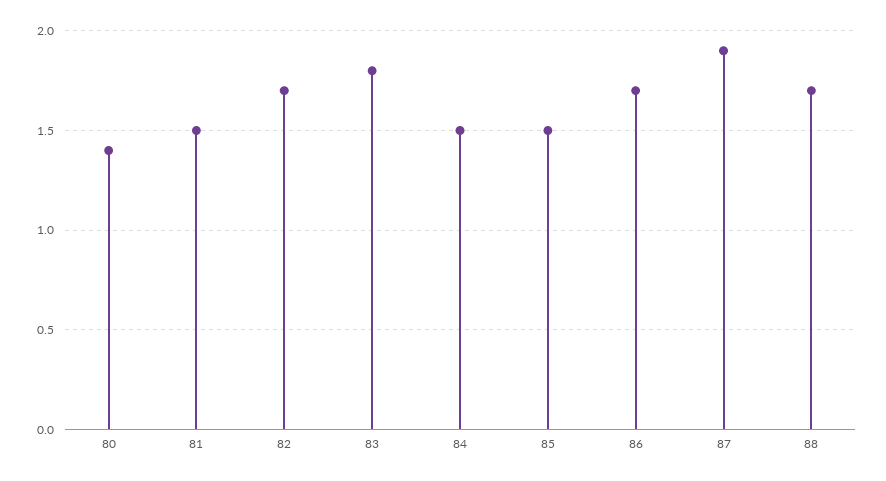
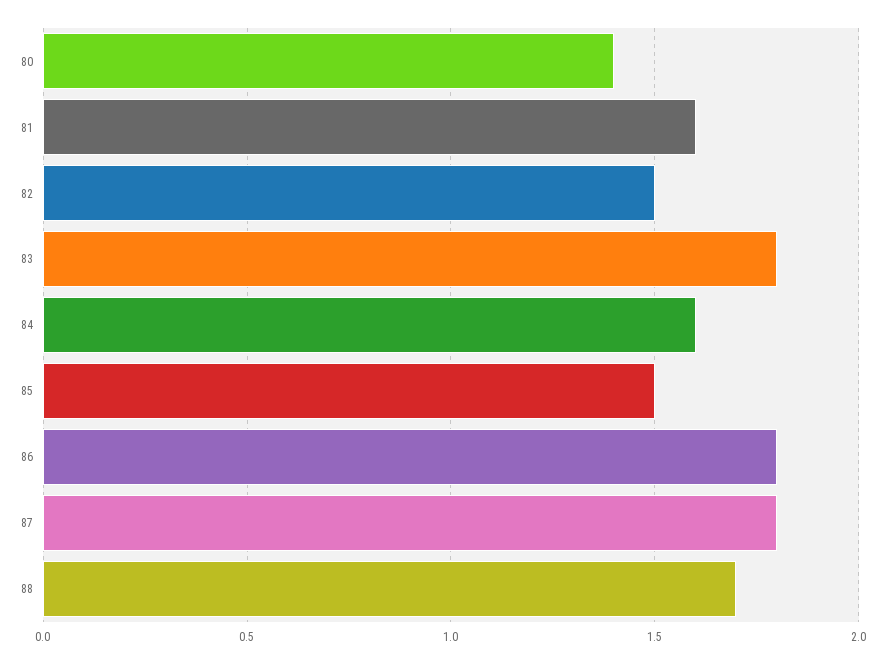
  {
    "80": 1.4,
-   "81": 1.5,
+   "81": 1.6,
-   "82": 1.7,
+   "82": 1.5,
    "83": 1.8,
-   "84": 1.5,
+   "84": 1.6,
    "85": 1.5,
-   "86": 1.7,
+   "86": 1.8,
-   "87": 1.9,
+   "87": 1.8,
    "88": 1.7
  }

